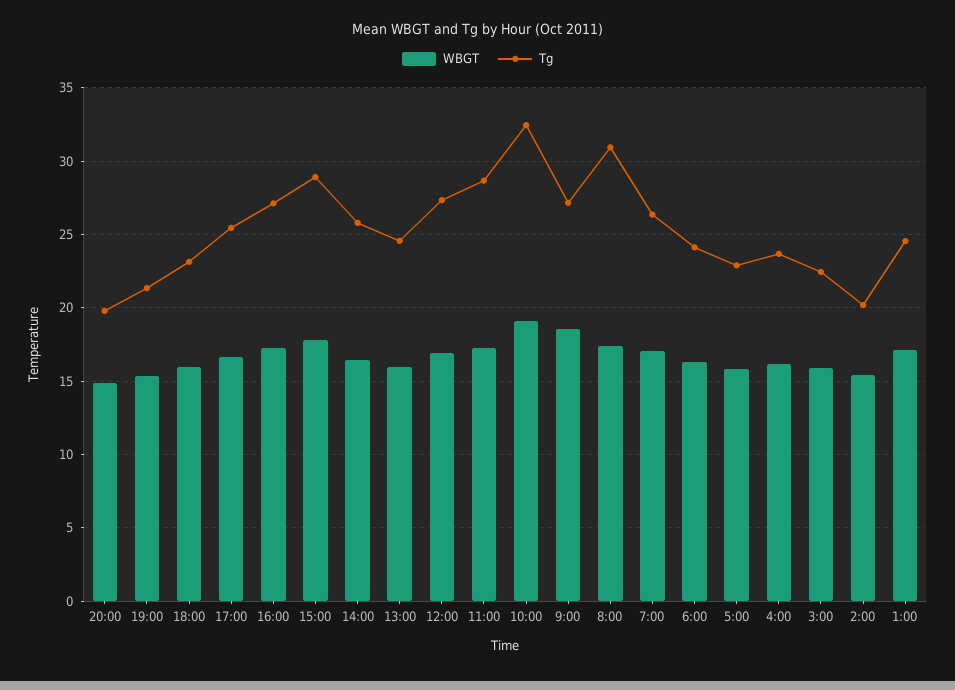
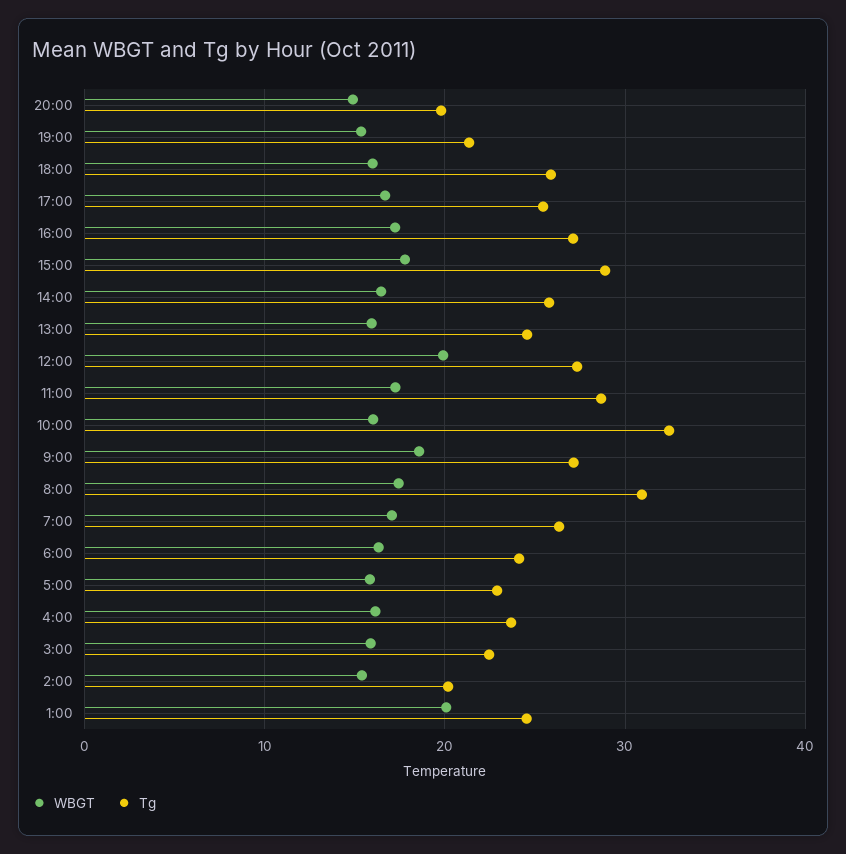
  {
    "WBGT": {
      "20:00": 15,
      "19:00": 15.5,
      "18:00": 16,
      "17:00": 16.5,
      "16:00": 17,
      "15:00": 18,
      "14:00": 16.5,
      "13:00": 16,
-     "12:00": 17,
+     "12:00": 20,
      "11:00": 17,
-     "10:00": 19,
+     "10:00": 16,
      "9:00": 18.5,
      "8:00": 17.5,
      "7:00": 17,
      "6:00": 16.5,
      "5:00": 16,
      "4:00": 16,
      "3:00": 16,
      "2:00": 15.5,
-     "1:00": 17
+     "1:00": 20
    },
    "Tg": {
      "20:00": 20,
      "19:00": 21.5,
-     "18:00": 23,
+     "18:00": 26,
      "17:00": 25.5,
      "16:00": 27,
      "15:00": 29,
      "14:00": 26,
      "13:00": 24.5,
      "12:00": 27.5,
      "11:00": 28.5,
      "10:00": 32.5,
      "9:00": 27,
      "8:00": 31,
      "7:00": 26.5,
      "6:00": 24,
      "5:00": 23,
      "4:00": 23.5,
      "3:00": 22.5,
      "2:00": 20,
      "1:00": 24.5
    }
  }

